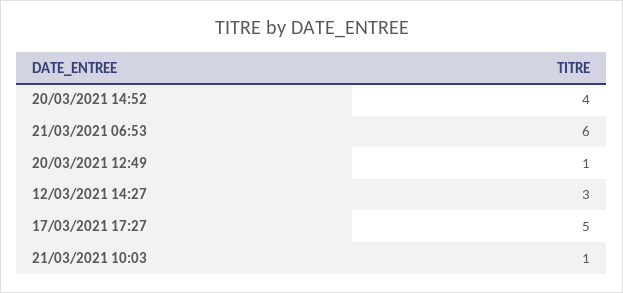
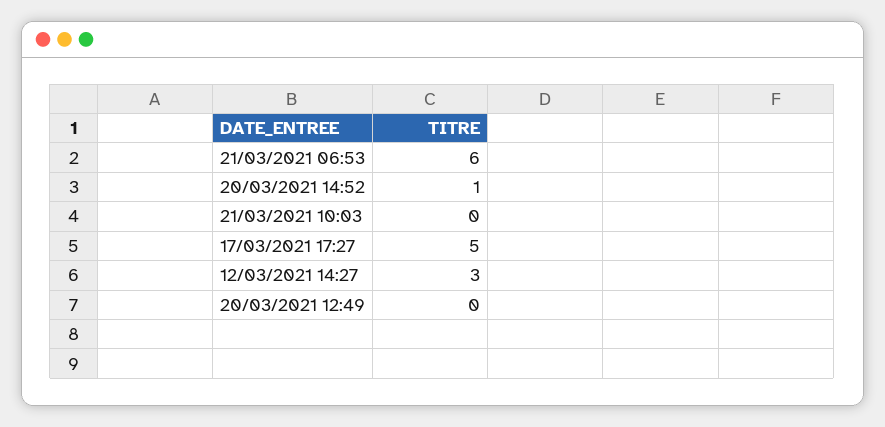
  {
-   "20/03/2021 14:52": 4,
+   "20/03/2021 14:52": 1,
    "21/03/2021 06:53": 6,
-   "20/03/2021 12:49": 1,
+   "20/03/2021 12:49": 0,
    "12/03/2021 14:27": 3,
    "17/03/2021 17:27": 5,
-   "21/03/2021 10:03": 1
+   "21/03/2021 10:03": 0
  }

